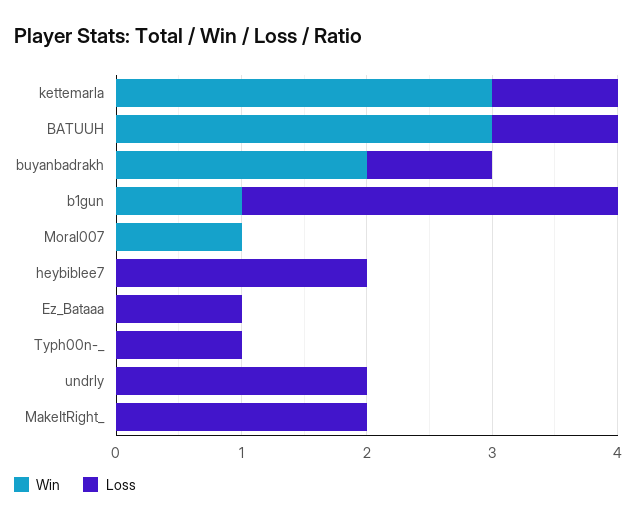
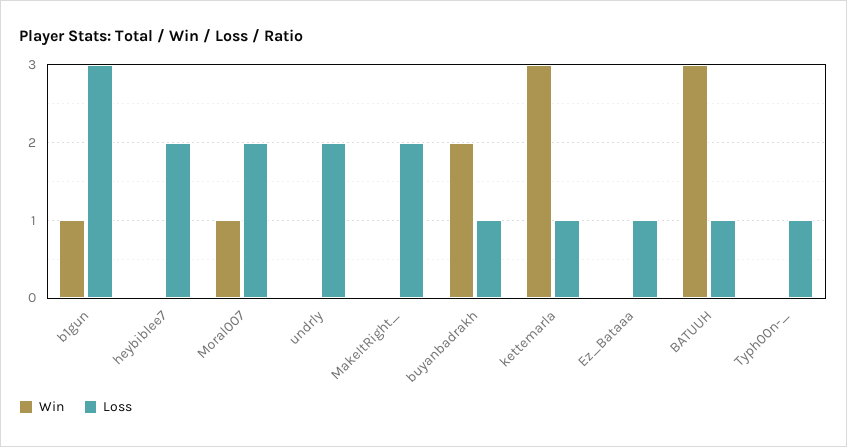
  {
    "Win": {
      "kettemarla": 3,
      "BATUUH": 3,
      "buyanbadrakh": 2,
      "b1gun": 1,
      "Moral007": 1,
      "heybiblee7": 0,
      "Ez_Bataaa": 0,
      "Typh00n-_": 0,
      "undrly": 0,
      "MakeItRight_": 0
    },
    "Loss": {
      "kettemarla": 1,
      "BATUUH": 1,
      "buyanbadrakh": 1,
      "b1gun": 3,
-     "Moral007": 0,
+     "Moral007": 2,
      "heybiblee7": 2,
      "Ez_Bataaa": 1,
      "Typh00n-_": 1,
      "undrly": 2,
      "MakeItRight_": 2
    }
  }

